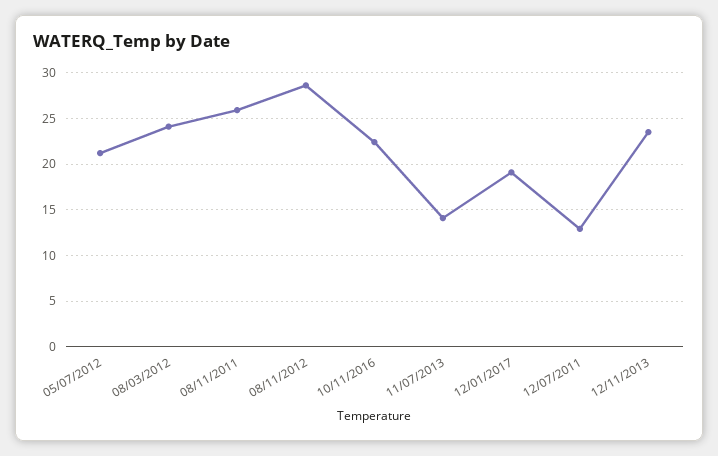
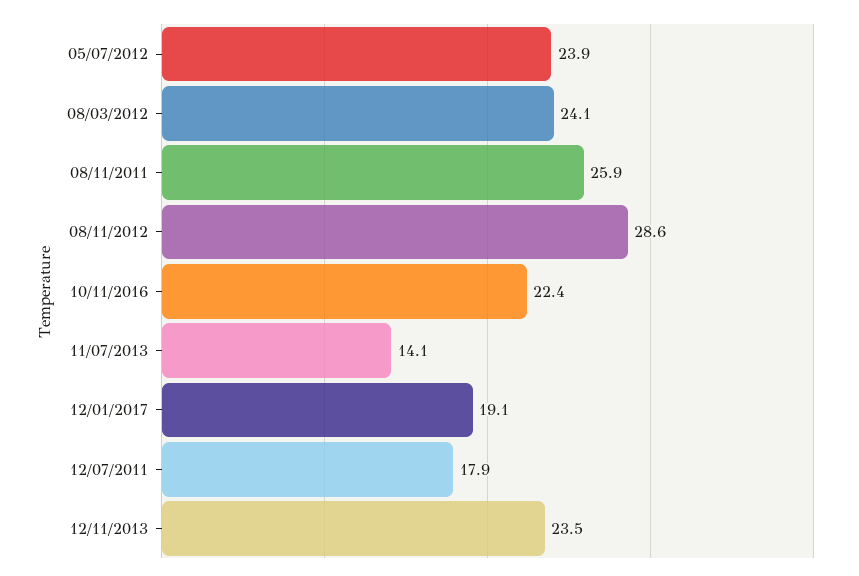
  {
-   "05/07/2012": 21,
+   "05/07/2012": 23.9,
    "08/03/2012": 24.1,
    "08/11/2011": 25.9,
    "08/11/2012": 28.6,
    "10/11/2016": 22.4,
    "11/07/2013": 14.1,
    "12/01/2017": 19.1,
-   "12/07/2011": 13,
+   "12/07/2011": 17.9,
    "12/11/2013": 23.5
  }

